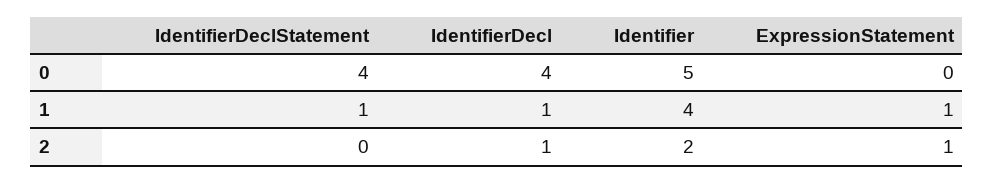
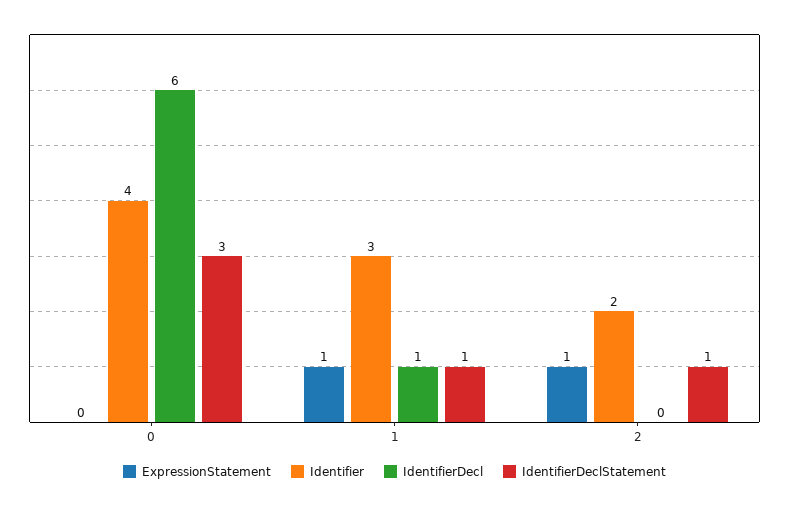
  {
    "IdentifierDeclStatement": {
-     "0": 4,
+     "0": 3,
      "1": 1,
-     "2": 0
+     "2": 1
    },
    "IdentifierDecl": {
-     "0": 4,
+     "0": 6,
      "1": 1,
-     "2": 1
+     "2": 0
    },
    "Identifier": {
-     "0": 5,
+     "0": 4,
-     "1": 4,
+     "1": 3,
      "2": 2
    },
    "ExpressionStatement": {
      "0": 0,
      "1": 1,
      "2": 1
    }
  }

